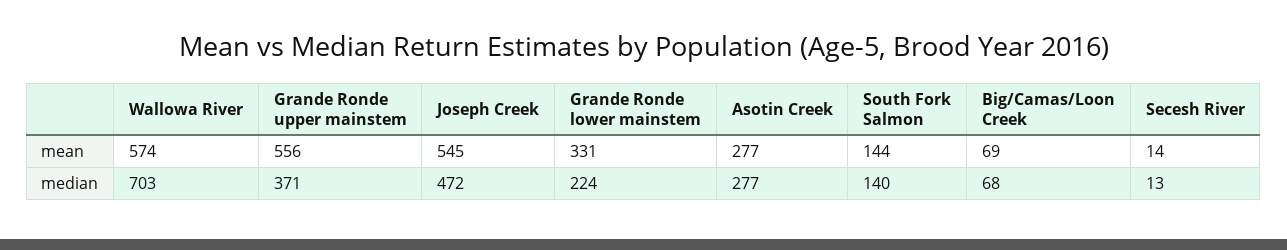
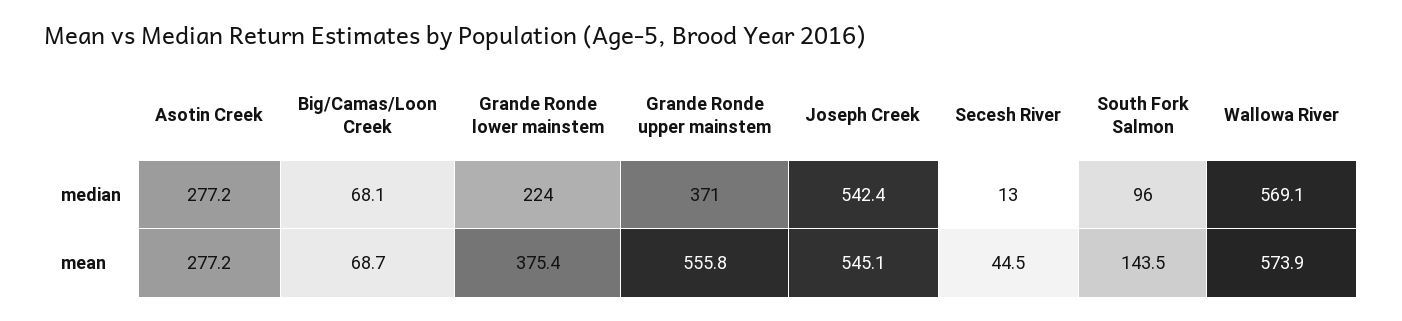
  {
    "Wallowa River": {
      "mean": 573.9,
-     "median": 703
+     "median": 569.1
    },
    "Grande Ronde upper mainstem": {
      "mean": 555.8,
      "median": 371
    },
    "Joseph Creek": {
      "mean": 545.1,
-     "median": 472
+     "median": 542.4
    },
    "Grande Ronde lower mainstem": {
-     "mean": 331,
+     "mean": 375.4,
      "median": 224
    },
    "Asotin Creek": {
      "mean": 277.2,
      "median": 277.2
    },
    "South Fork Salmon": {
      "mean": 143.5,
-     "median": 140
+     "median": 96
    },
    "Big/Camas/Loon Creek": {
      "mean": 68.7,
      "median": 68.1
    },
    "Secesh River": {
-     "mean": 14,
+     "mean": 44.5,
      "median": 13
    }
  }

